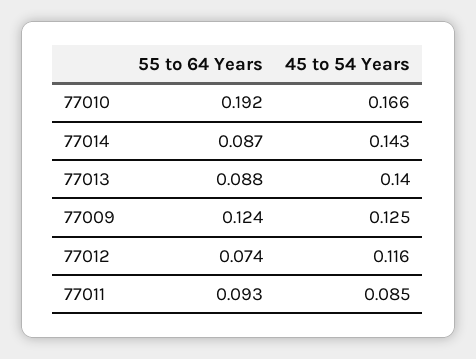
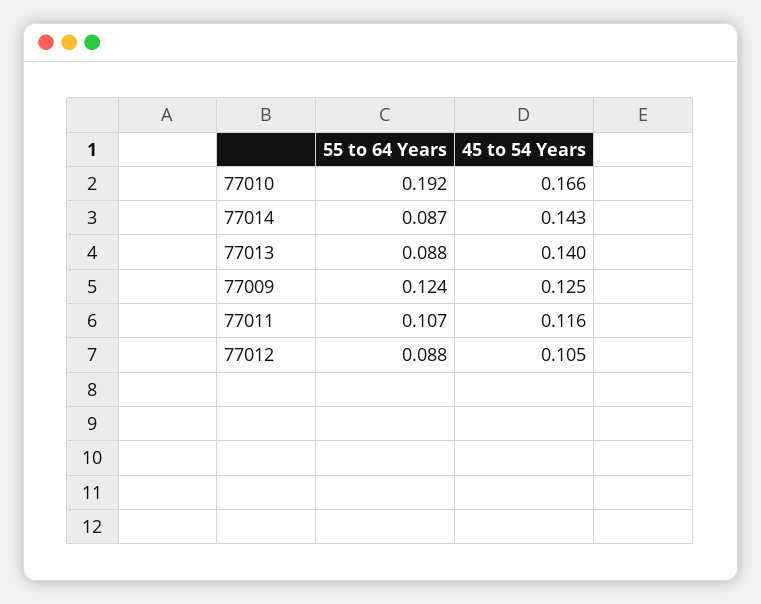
  {
    "55 to 64 Years": {
      "77010": 0.192,
      "77014": 0.087,
      "77013": 0.088,
      "77009": 0.124,
-     "77012": 0.074,
+     "77012": 0.088,
-     "77011": 0.093
+     "77011": 0.107
    },
    "45 to 54 Years": {
      "77010": 0.166,
      "77014": 0.143,
      "77013": 0.14,
      "77009": 0.125,
-     "77012": 0.116,
+     "77012": 0.105,
-     "77011": 0.085
+     "77011": 0.116
    }
  }

